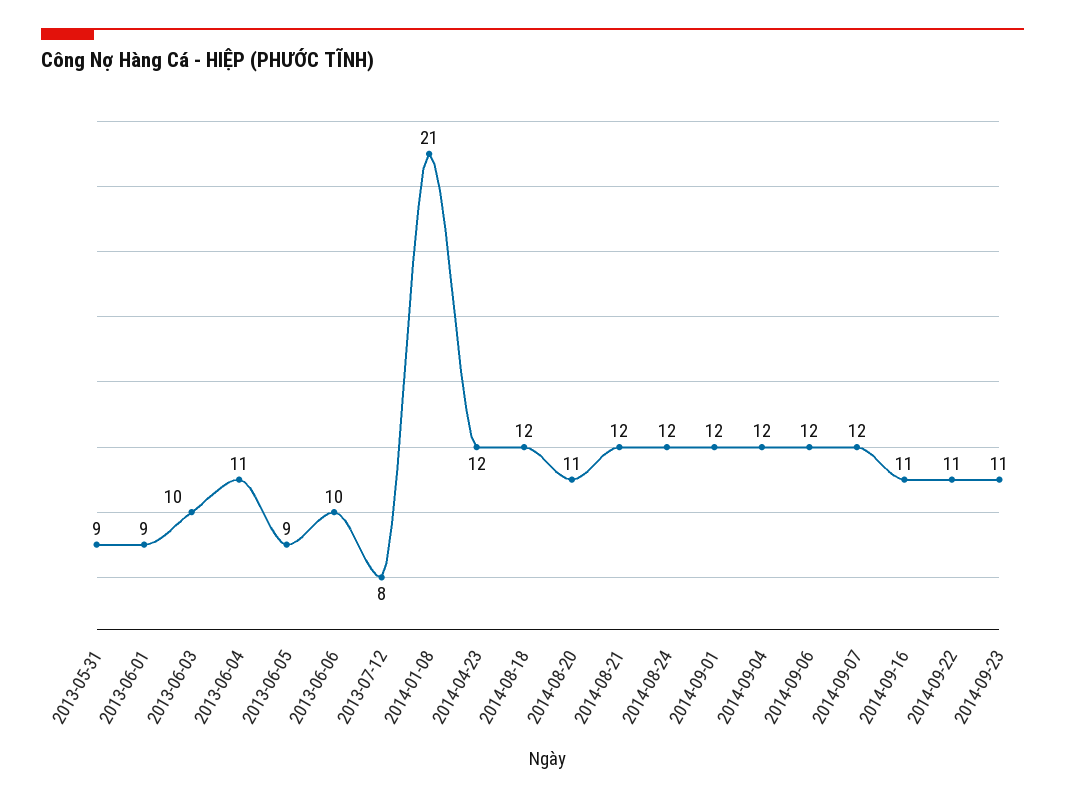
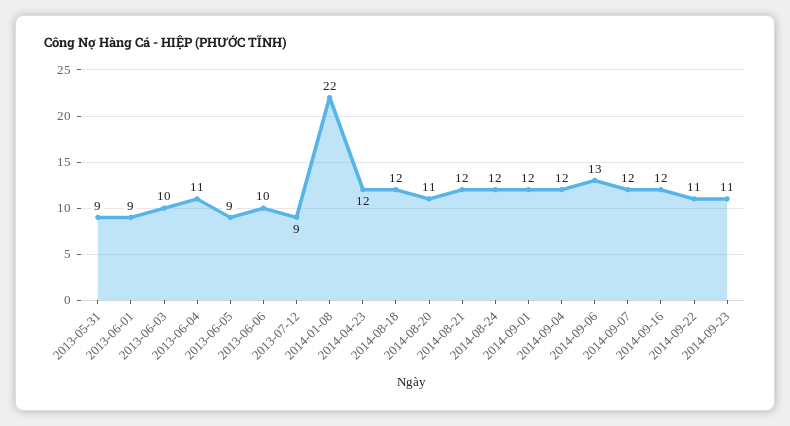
  {
    "2013-05-31": 9,
    "2013-06-01": 9,
    "2013-06-03": 10,
    "2013-06-04": 11,
    "2013-06-05": 9,
    "2013-06-06": 10,
-   "2013-07-12": 8,
+   "2013-07-12": 9,
-   "2014-01-08": 21,
+   "2014-01-08": 22,
    "2014-04-23": 12,
    "2014-08-18": 12,
    "2014-08-20": 11,
    "2014-08-21": 12,
    "2014-08-24": 12,
    "2014-09-01": 12,
    "2014-09-04": 12,
-   "2014-09-06": 12,
+   "2014-09-06": 13,
    "2014-09-07": 12,
-   "2014-09-16": 11,
+   "2014-09-16": 12,
    "2014-09-22": 11,
    "2014-09-23": 11
  }

